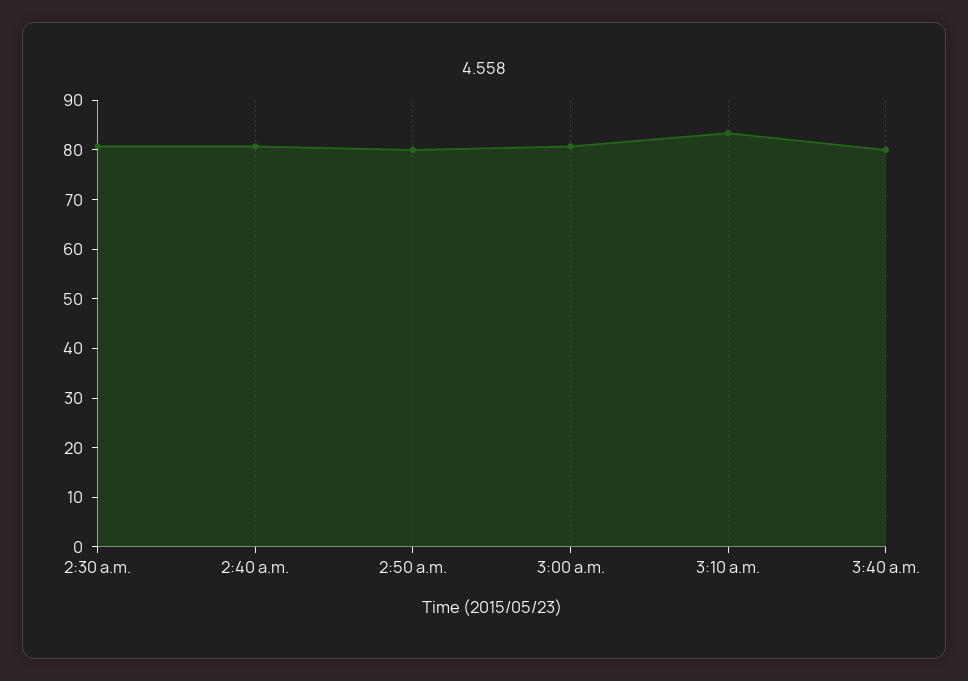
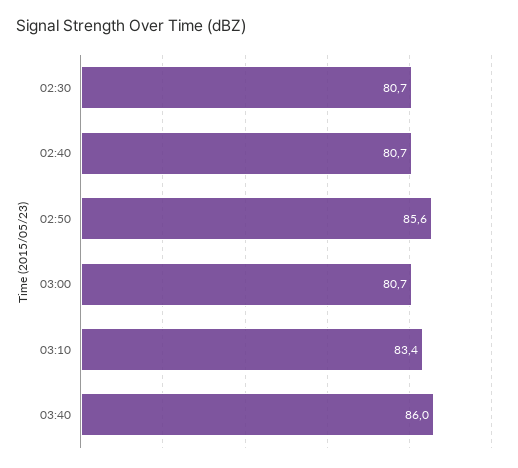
  {
    "2:30 a.m.": 80.7,
    "2:40 a.m.": 80.7,
-   "2:50 a.m.": 80,
+   "2:50 a.m.": 85.6,
    "3:00 a.m.": 80.7,
    "3:10 a.m.": 83.4,
-   "3:40 a.m.": 80
+   "3:40 a.m.": 86
  }

